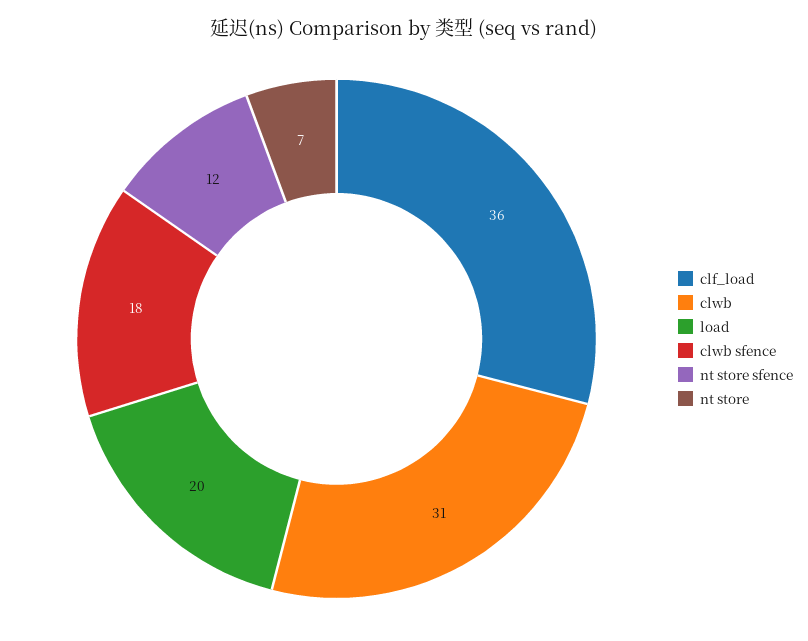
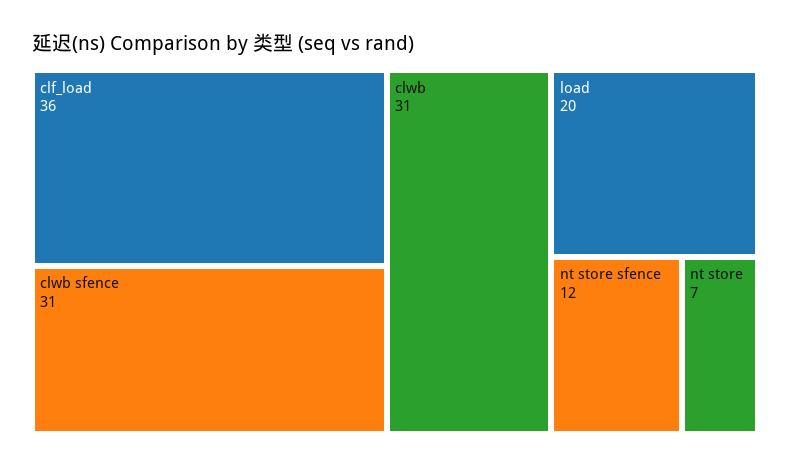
  {
    "clf_load": 36,
    "clwb": 31,
    "load": 20,
-   "clwb sfence": 18,
+   "clwb sfence": 31,
    "nt store sfence": 12,
    "nt store": 7
  }

